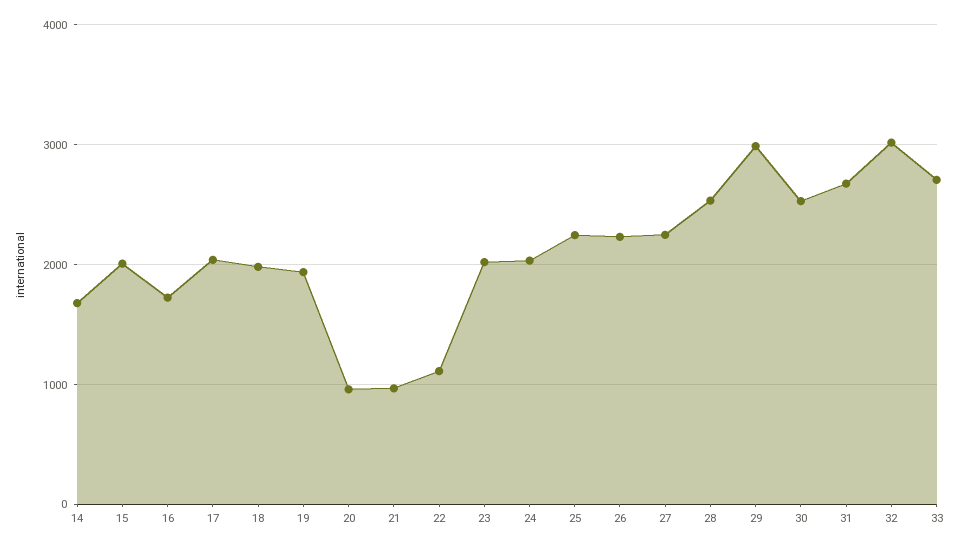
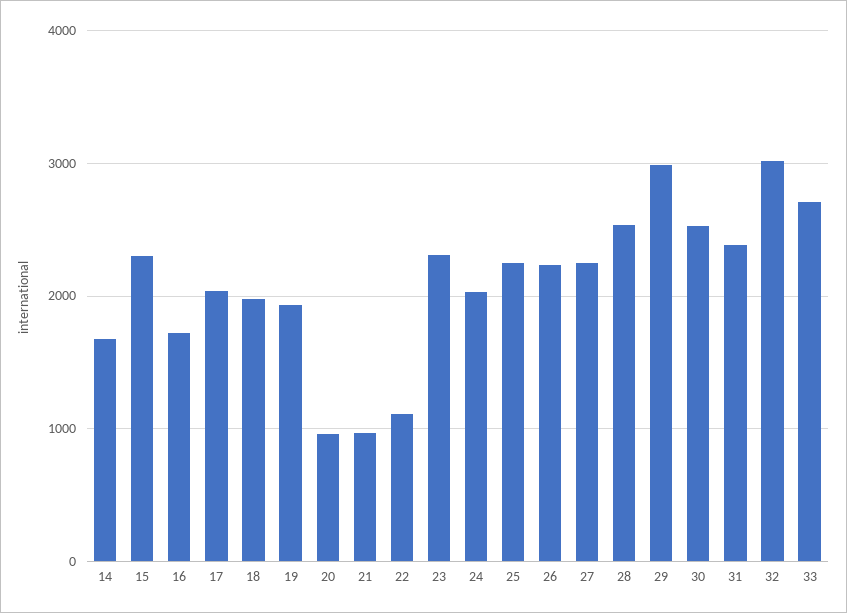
  {
    "14": 1700,
-   "15": 2000,
+   "15": 2300,
    "16": 1700,
    "17": 2000,
    "18": 2000,
    "19": 1900,
    "20": 1000,
    "21": 1000,
    "22": 1100,
-   "23": 2000,
+   "23": 2300,
    "24": 2000,
    "25": 2200,
    "26": 2200,
    "27": 2200,
    "28": 2500,
    "29": 3000,
    "30": 2500,
-   "31": 2700,
+   "31": 2400,
    "32": 3000,
    "33": 2700
  }

